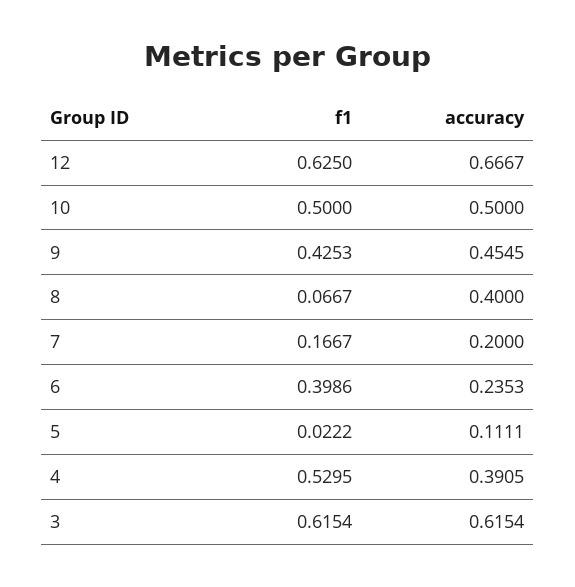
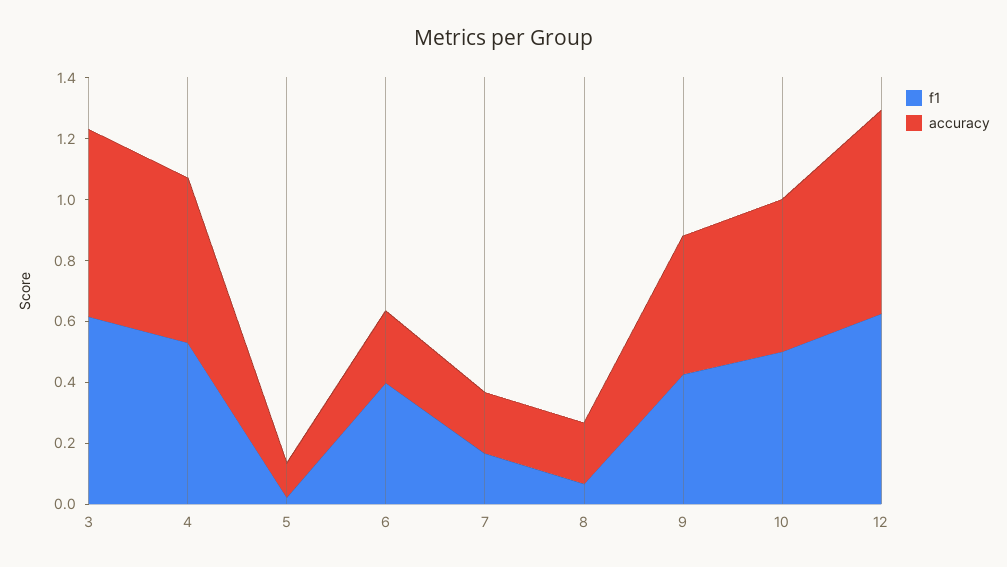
  {
    "f1": {
      "12": 0.625,
      "10": 0.5,
      "9": 0.4253,
      "8": 0.0667,
      "7": 0.1667,
      "6": 0.3986,
      "5": 0.0222,
      "4": 0.5295,
      "3": 0.6154
    },
    "accuracy": {
      "12": 0.6667,
      "10": 0.5,
      "9": 0.4545,
-     "8": 0.4,
+     "8": 0.2,
      "7": 0.2,
      "6": 0.2353,
      "5": 0.1111,
-     "4": 0.3905,
+     "4": 0.55,
      "3": 0.6154
    }
  }

